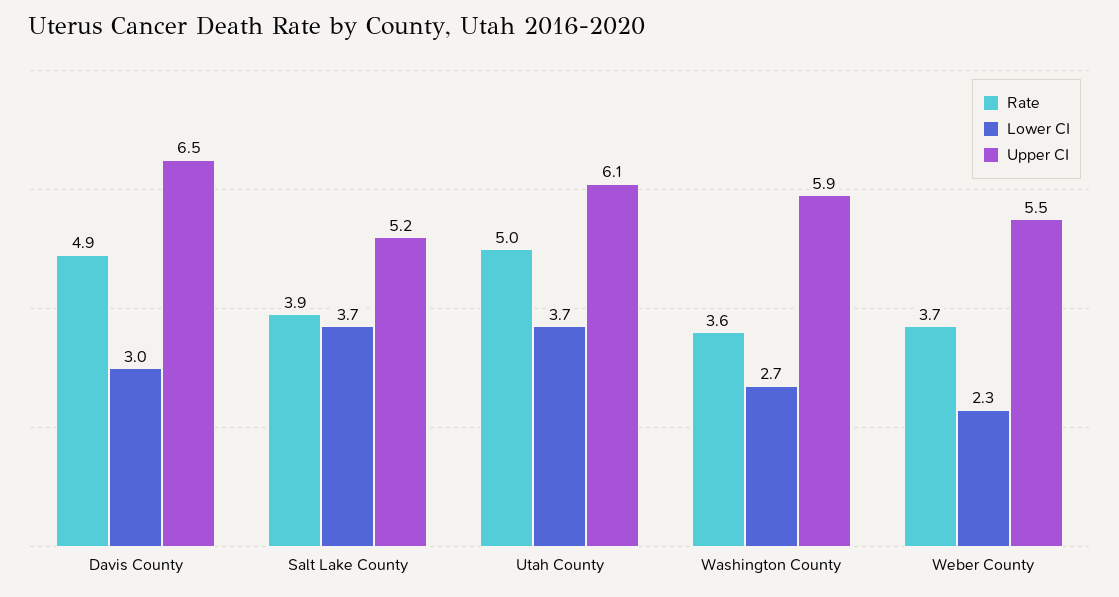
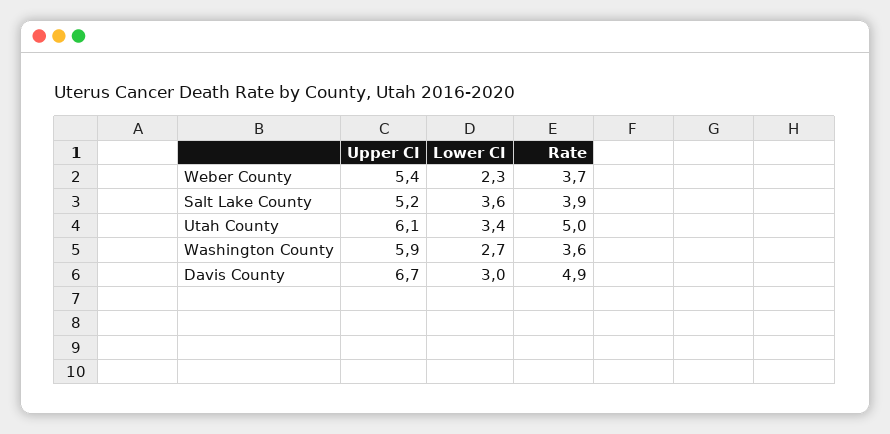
  {
    "Rate": {
      "Davis County": 4.9,
      "Salt Lake County": 3.9,
      "Utah County": 5,
      "Washington County": 3.6,
      "Weber County": 3.7
    },
    "Lower CI": {
      "Davis County": 3,
-     "Salt Lake County": 3.7,
+     "Salt Lake County": 3.6,
-     "Utah County": 3.7,
+     "Utah County": 3.4,
      "Washington County": 2.7,
      "Weber County": 2.3
    },
    "Upper CI": {
-     "Davis County": 6.5,
+     "Davis County": 6.7,
      "Salt Lake County": 5.2,
      "Utah County": 6.1,
      "Washington County": 5.9,
-     "Weber County": 5.5
+     "Weber County": 5.4
    }
  }

